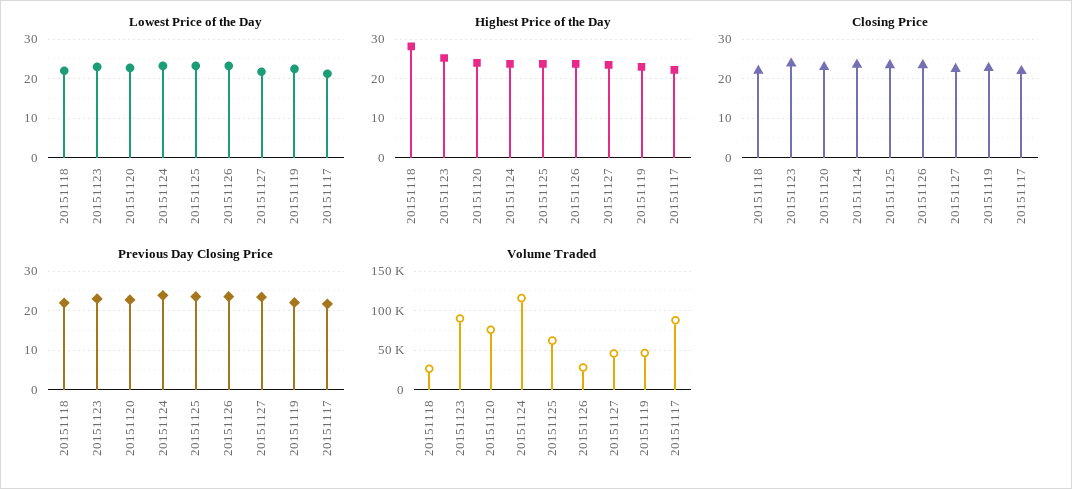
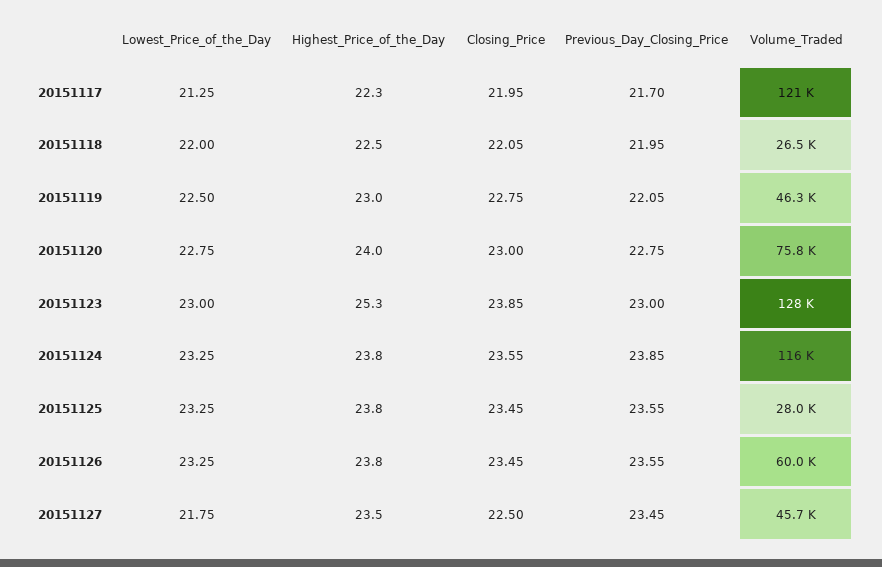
  {
    "Lowest Price of the Day": {
      "20151118": 22,
      "20151123": 23,
      "20151120": 22.75,
      "20151124": 23.25,
      "20151125": 23.25,
      "20151126": 23.25,
      "20151127": 21.75,
      "20151119": 22.5,
      "20151117": 21.25
    },
    "Highest Price of the Day": {
-     "20151118": 28,
+     "20151118": 22.5,
      "20151123": 25.3,
      "20151120": 24,
      "20151124": 23.8,
      "20151125": 23.8,
      "20151126": 23.8,
      "20151127": 23.5,
      "20151119": 23,
      "20151117": 22.3
    },
    "Closing Price": {
      "20151118": 22.05,
      "20151123": 23.85,
      "20151120": 23,
      "20151124": 23.55,
      "20151125": 23.45,
      "20151126": 23.45,
      "20151127": 22.5,
      "20151119": 22.75,
      "20151117": 21.95
    },
    "Previous Day Closing Price": {
      "20151118": 21.95,
      "20151123": 23,
      "20151120": 22.75,
      "20151124": 23.85,
      "20151125": 23.55,
      "20151126": 23.55,
      "20151127": 23.45,
      "20151119": 22.05,
      "20151117": 21.7
    },
    "Volume Traded": {
      "20151118": 26500,
-     "20151123": 90000,
+     "20151123": 128000,
      "20151120": 75800,
      "20151124": 116000,
-     "20151125": 60000,
+     "20151125": 28000,
-     "20151126": 30000,
+     "20151126": 60000,
      "20151127": 45700,
      "20151119": 46300,
-     "20151117": 90000
+     "20151117": 121000
    }
  }

